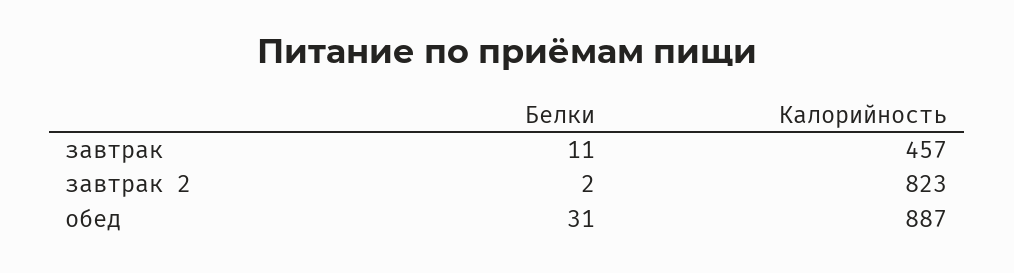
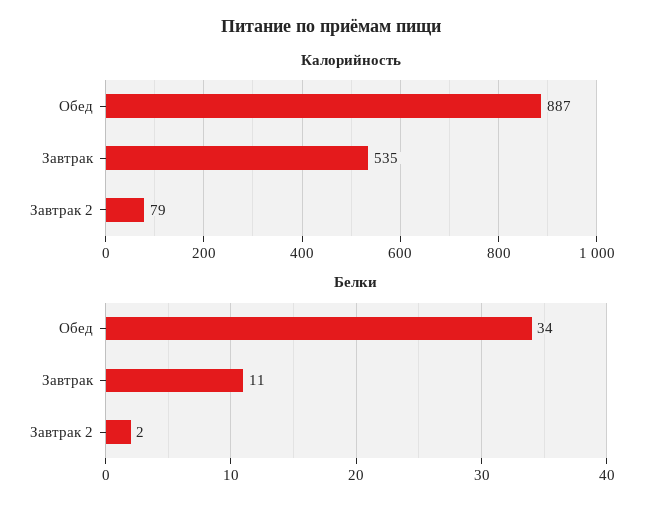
  {
    "Белки": {
      "завтрак": 11,
      "завтрак 2": 2,
-     "обед": 31
+     "обед": 34
    },
    "Калорийность": {
-     "завтрак": 457,
+     "завтрак": 535,
-     "завтрак 2": 823,
+     "завтрак 2": 79,
      "обед": 887
    }
  }

